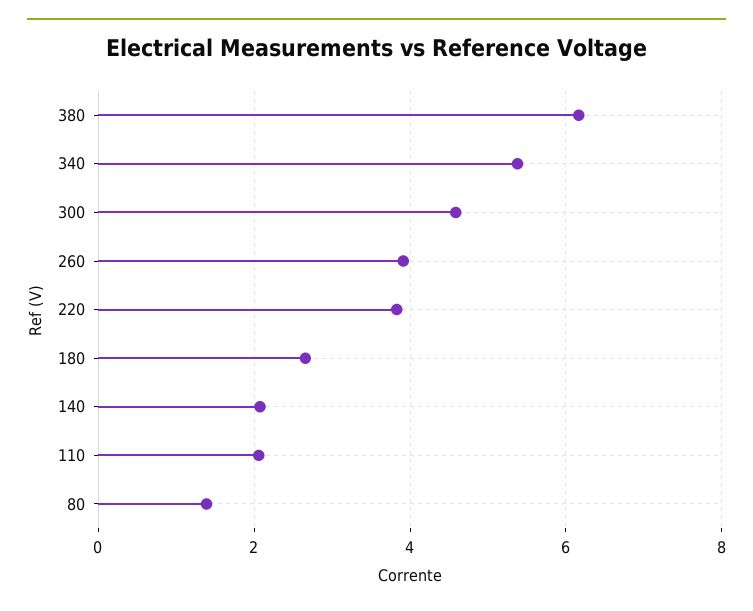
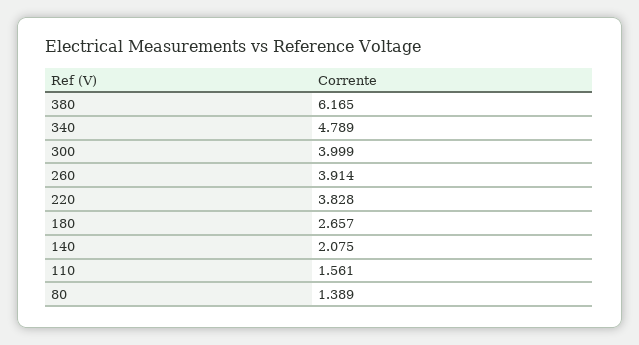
  {
    "380": 6.165,
-   "340": 5.4,
+   "340": 4.789,
-   "300": 4.6,
+   "300": 3.999,
    "260": 3.914,
    "220": 3.828,
    "180": 2.657,
    "140": 2.075,
-   "110": 2,
+   "110": 1.561,
    "80": 1.389
  }

